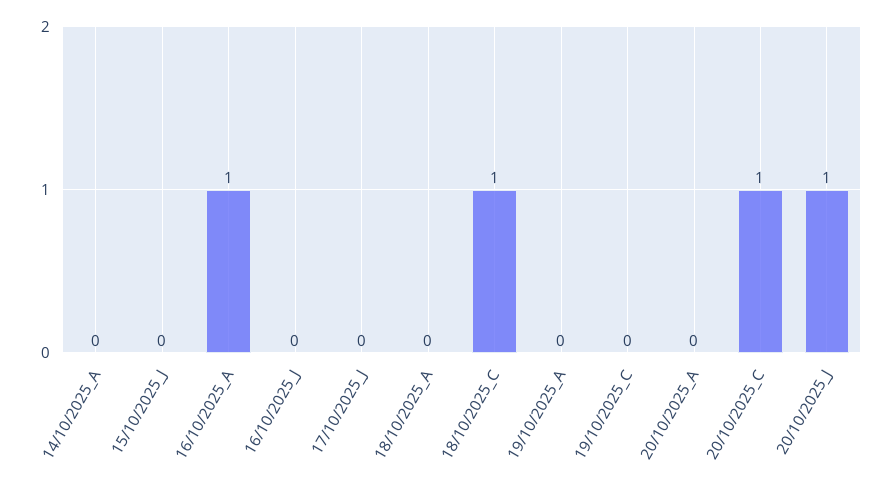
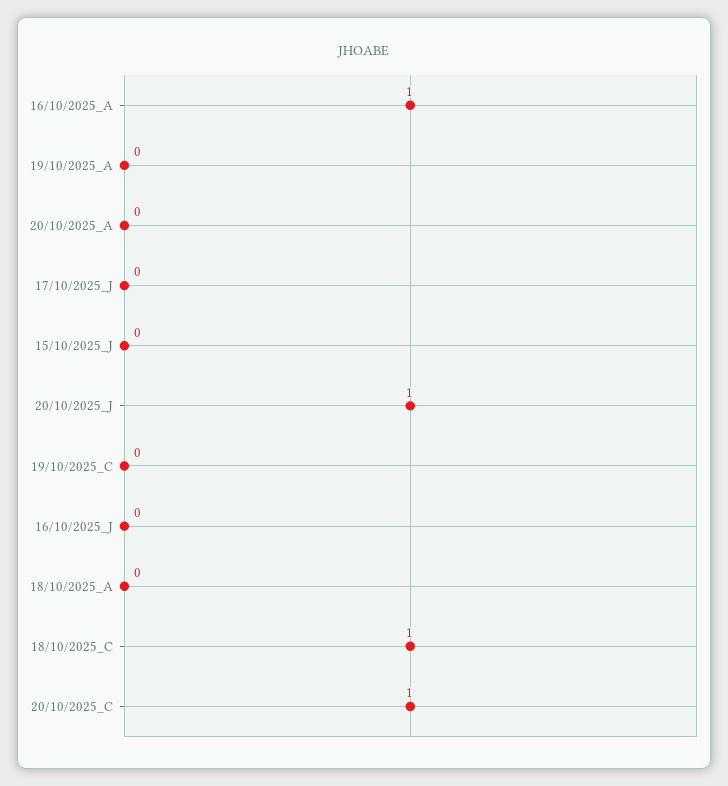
  {
-   "14/10/2025_A": 0,
    "15/10/2025_J": 0,
    "16/10/2025_A": 1,
    "16/10/2025_J": 0,
    "17/10/2025_J": 0,
    "18/10/2025_A": 0,
    "18/10/2025_C": 1,
    "19/10/2025_A": 0,
    "19/10/2025_C": 0,
    "20/10/2025_A": 0,
    "20/10/2025_C": 1,
    "20/10/2025_J": 1
  }

